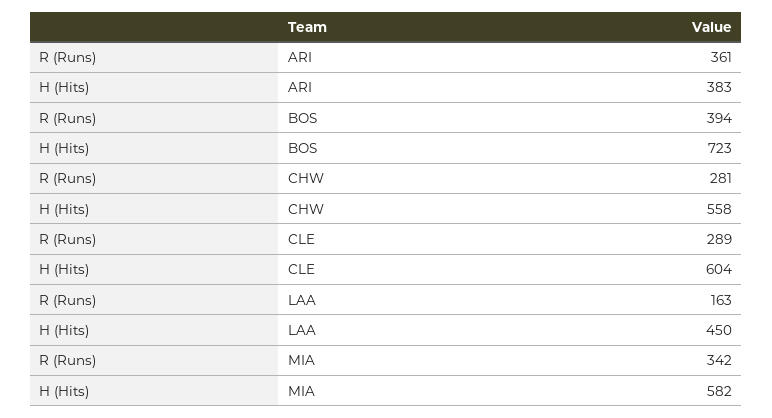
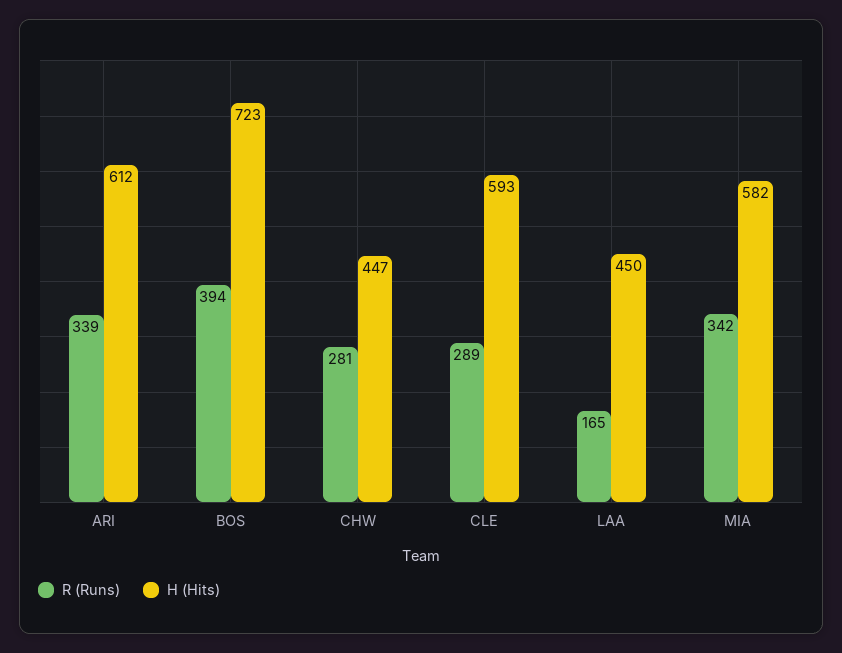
  {
    "R (Runs)": {
-     "ARI": 361,
+     "ARI": 339,
      "BOS": 394,
      "CHW": 281,
      "CLE": 289,
-     "LAA": 163,
+     "LAA": 165,
      "MIA": 342
    },
    "H (Hits)": {
-     "ARI": 383,
+     "ARI": 612,
      "BOS": 723,
-     "CHW": 558,
+     "CHW": 447,
-     "CLE": 604,
+     "CLE": 593,
      "LAA": 450,
      "MIA": 582
    }
  }

